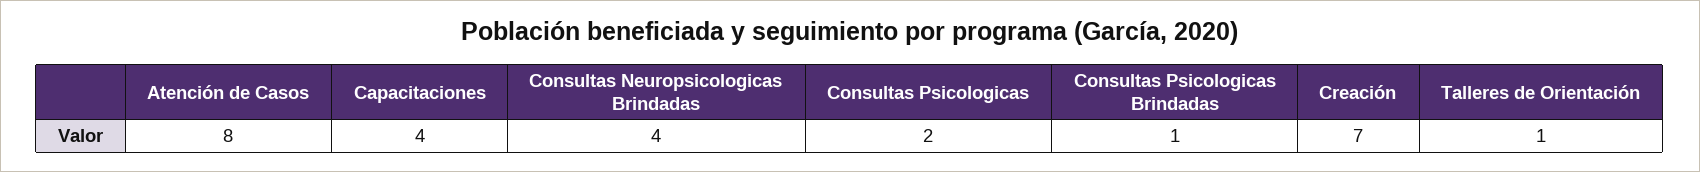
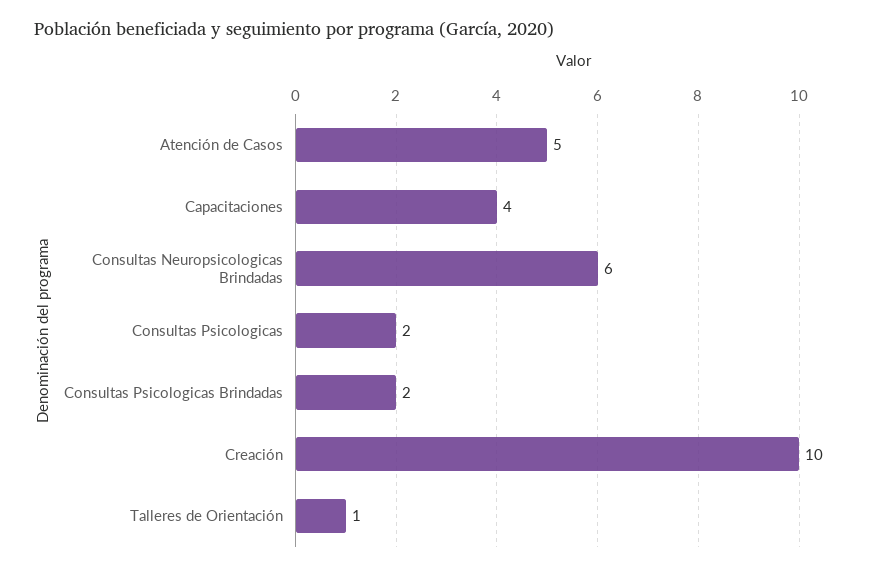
  {
-   "Atención de Casos": 8,
+   "Atención de Casos": 5,
    "Capacitaciones": 4,
-   "Consultas Neuropsicologicas Brindadas": 4,
+   "Consultas Neuropsicologicas Brindadas": 6,
    "Consultas Psicologicas": 2,
-   "Consultas Psicologicas Brindadas": 1,
+   "Consultas Psicologicas Brindadas": 2,
-   "Creación": 7,
+   "Creación": 10,
    "Talleres de Orientación": 1
  }

